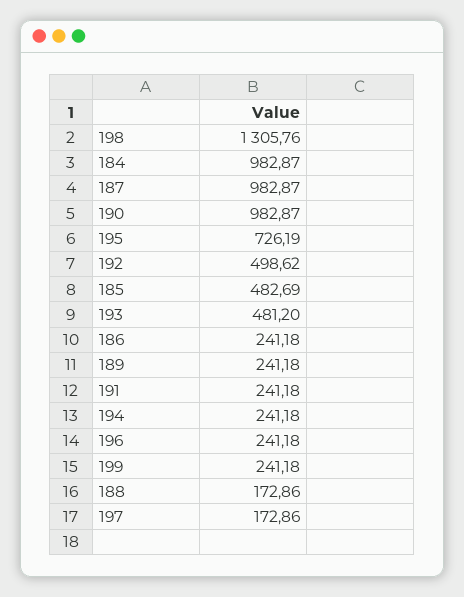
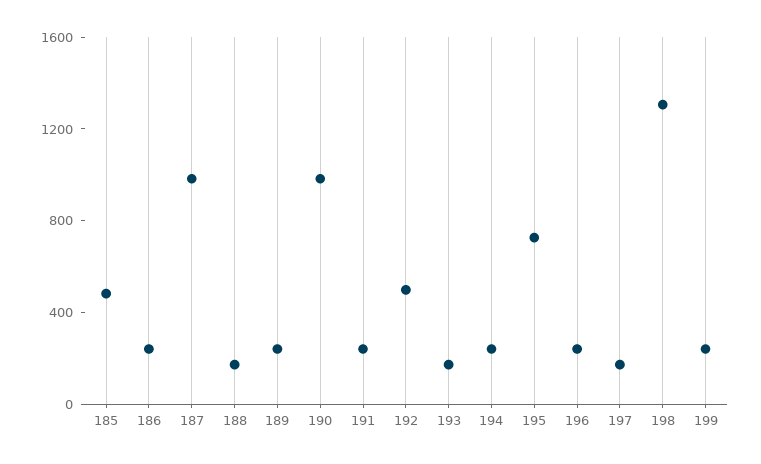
  {
    "198": 1305.76,
-   "184": 982.87,
    "187": 982.87,
    "190": 982.87,
    "195": 726.19,
    "192": 498.62,
    "185": 482.69,
-   "193": 481.2,
+   "193": 200,
    "186": 241.18,
    "189": 241.18,
    "191": 241.18,
    "194": 241.18,
    "196": 241.18,
    "199": 241.18,
    "188": 172.86,
    "197": 172.86
  }

